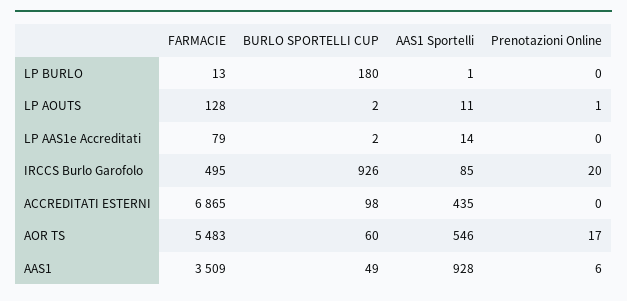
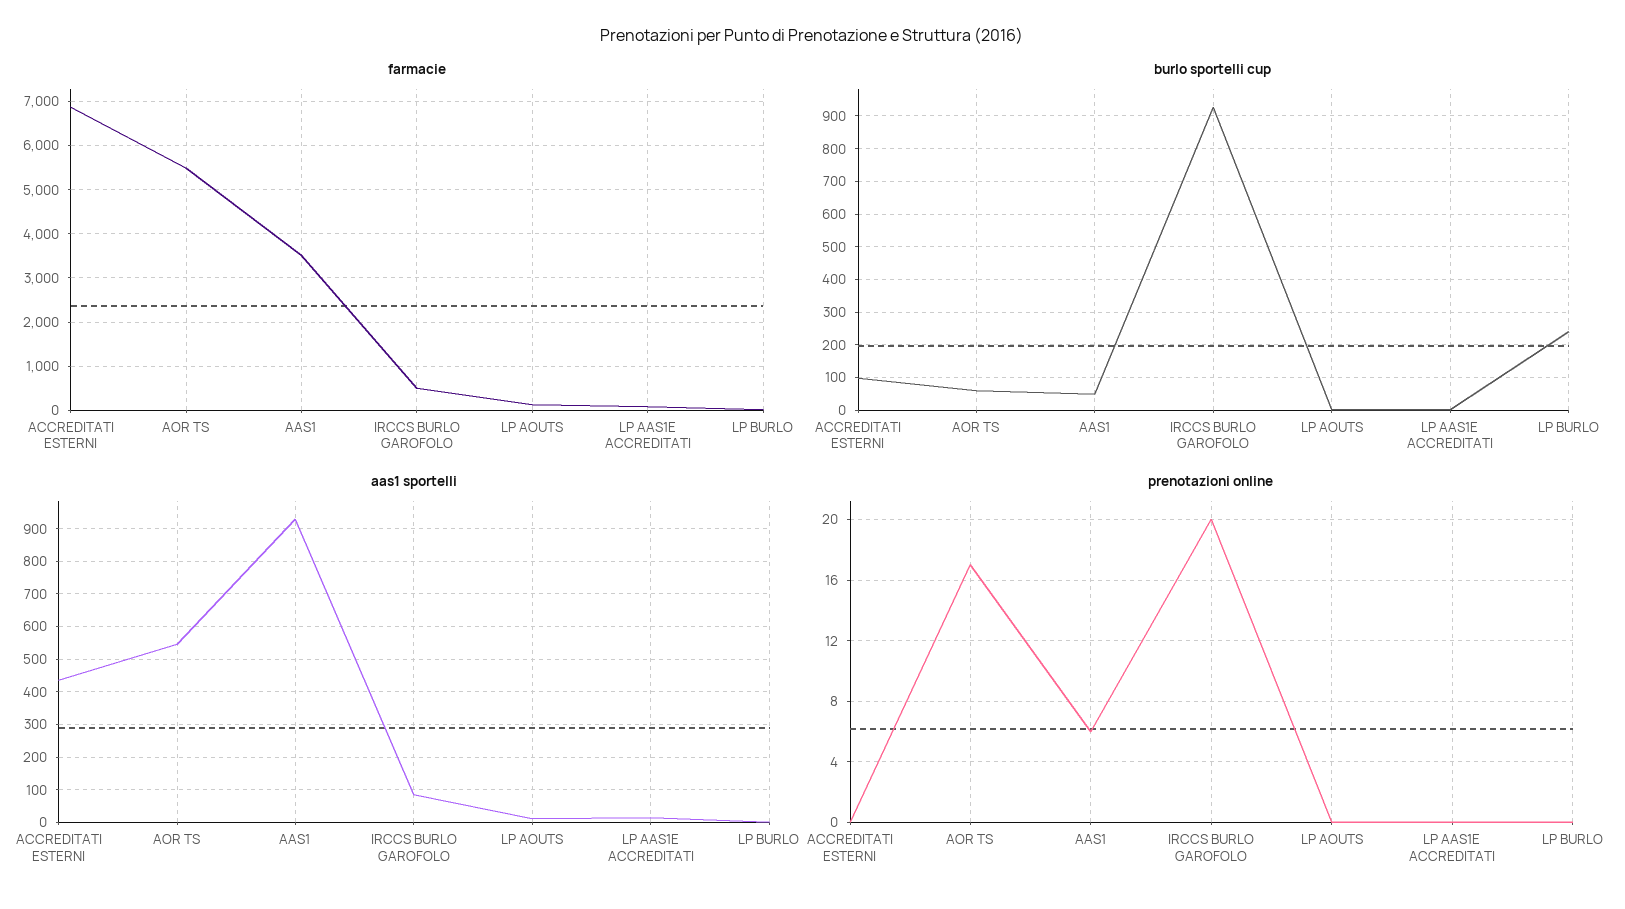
  {
    "FARMACIE": {
      "LP BURLO": 13,
      "LP AOUTS": 128,
      "LP AAS1e Accreditati": 79,
      "IRCCS Burlo Garofolo": 495,
      "ACCREDITATI ESTERNI": 6865,
      "AOR TS": 5483,
      "AAS1": 3509
    },
    "BURLO SPORTELLI CUP": {
-     "LP BURLO": 180,
+     "LP BURLO": 240,
      "LP AOUTS": 2,
      "LP AAS1e Accreditati": 2,
      "IRCCS Burlo Garofolo": 926,
      "ACCREDITATI ESTERNI": 98,
      "AOR TS": 60,
      "AAS1": 49
    },
    "AAS1 Sportelli": {
      "LP BURLO": 1,
      "LP AOUTS": 11,
      "LP AAS1e Accreditati": 14,
      "IRCCS Burlo Garofolo": 85,
      "ACCREDITATI ESTERNI": 435,
      "AOR TS": 546,
      "AAS1": 928
    },
    "Prenotazioni Online": {
      "LP BURLO": 0,
-     "LP AOUTS": 1,
+     "LP AOUTS": 0,
      "LP AAS1e Accreditati": 0,
      "IRCCS Burlo Garofolo": 20,
      "ACCREDITATI ESTERNI": 0,
      "AOR TS": 17,
      "AAS1": 6
    }
  }

